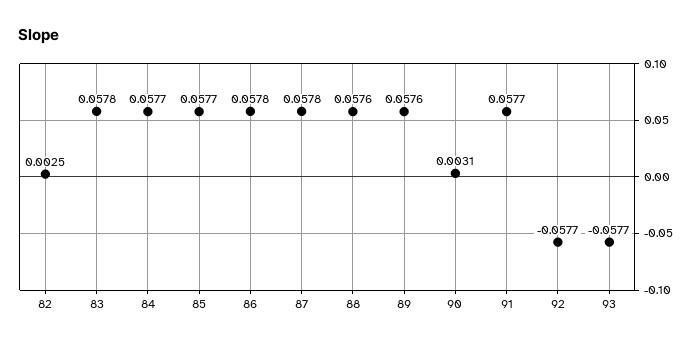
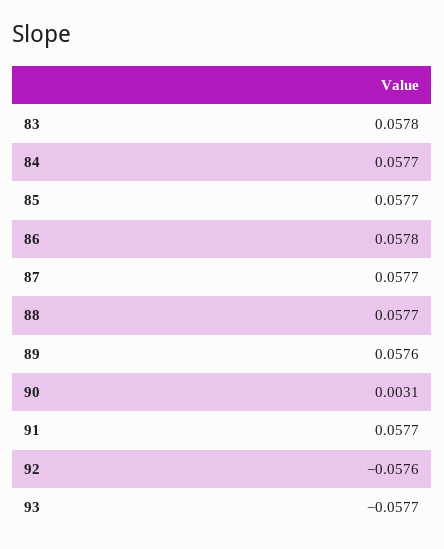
  {
-   "82": 0.0025,
    "83": 0.0578,
    "84": 0.0577,
    "85": 0.0577,
    "86": 0.0578,
-   "87": 0.0578,
+   "87": 0.0577,
-   "88": 0.0576,
+   "88": 0.0577,
    "89": 0.0576,
    "90": 0.0031,
    "91": 0.0577,
-   "92": -0.0577,
+   "92": -0.0576,
    "93": -0.0577
  }

